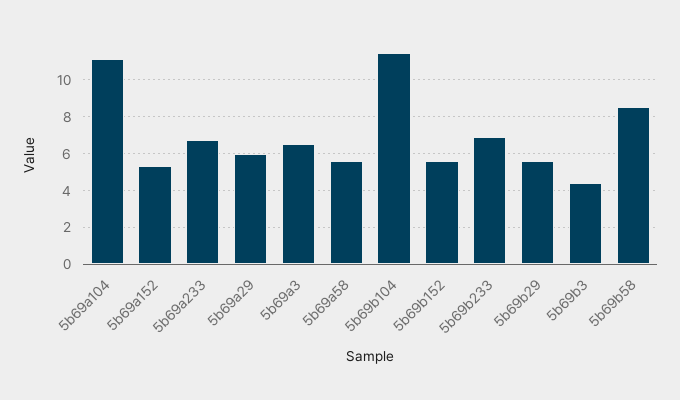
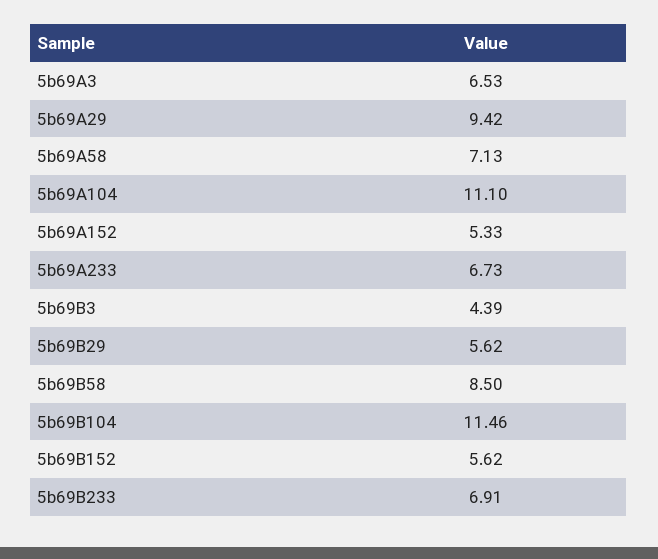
  {
    "5b69a104": 11.1,
    "5b69a152": 5.33,
    "5b69a233": 6.73,
-   "5b69a29": 6,
+   "5b69a29": 9.42,
    "5b69a3": 6.53,
-   "5b69a58": 5.5,
+   "5b69a58": 7.13,
    "5b69b104": 11.46,
    "5b69b152": 5.62,
    "5b69b233": 6.91,
    "5b69b29": 5.62,
    "5b69b3": 4.39,
    "5b69b58": 8.5
  }

